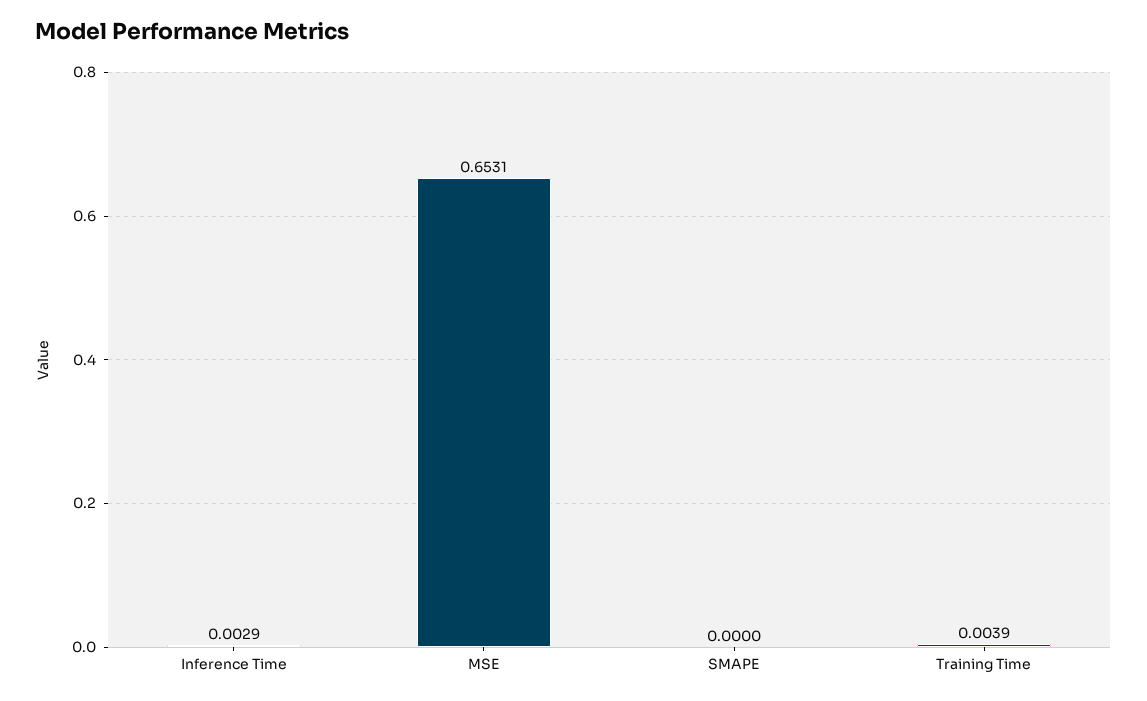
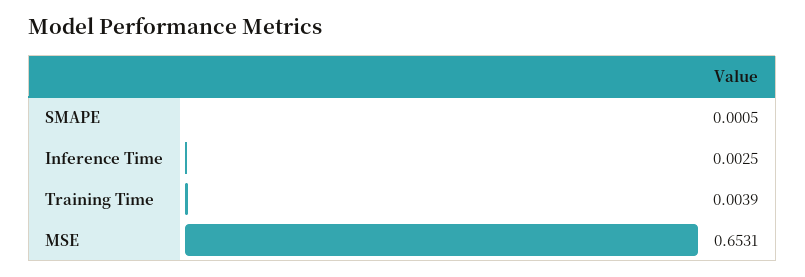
  {
-   "Inference Time": 0.0029,
+   "Inference Time": 0.0025,
    "MSE": 0.6531,
-   "SMAPE": 0,
+   "SMAPE": 0.0005,
    "Training Time": 0.0039
  }

